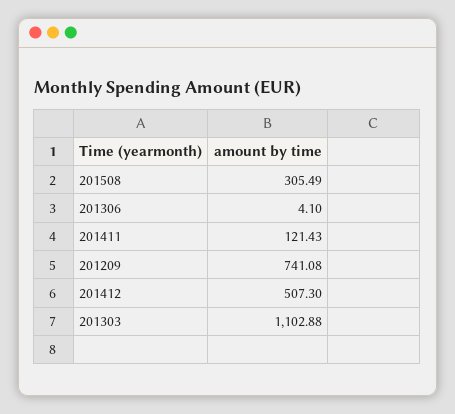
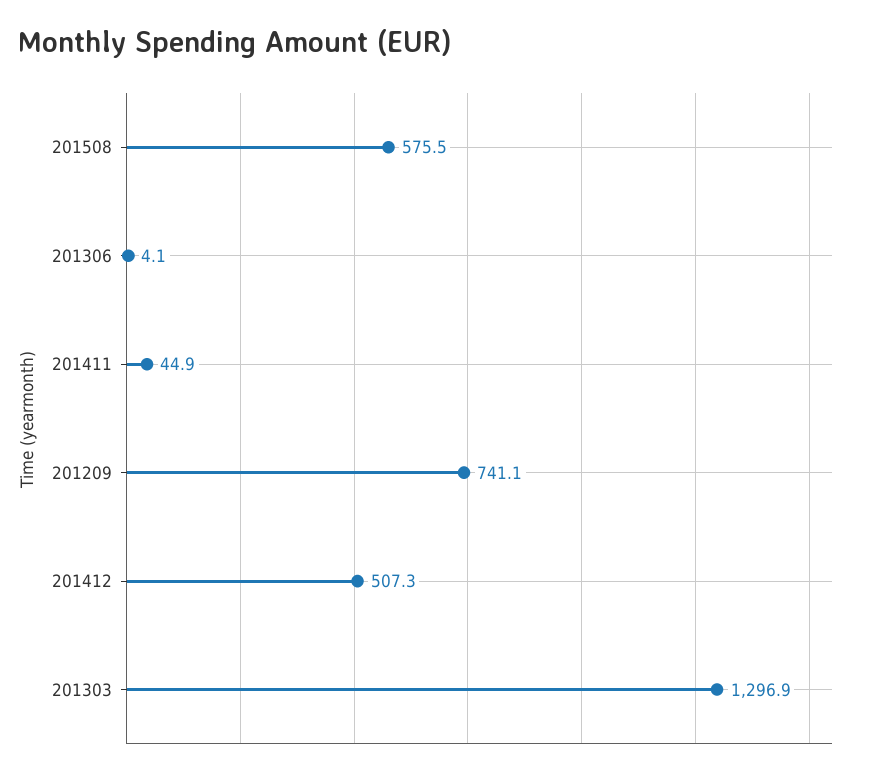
  {
-   "201508": 305.49,
+   "201508": 575.5,
    "201306": 4.1,
-   "201411": 121.43,
+   "201411": 44.9,
    "201209": 741.08,
    "201412": 507.3,
-   "201303": 1102.88
+   "201303": 1296.9
  }

